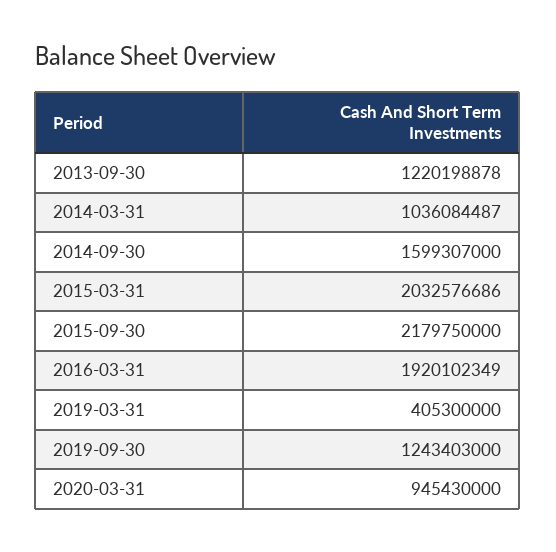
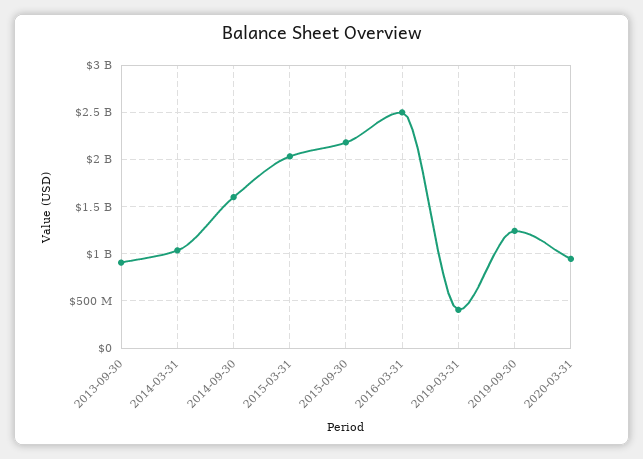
  {
-   "2013-09-30": 1220198878,
+   "2013-09-30": 900000000,
    "2014-03-31": 1036084487,
    "2014-09-30": 1599307000,
    "2015-03-31": 2032576686,
    "2015-09-30": 2179750000,
-   "2016-03-31": 1920102349,
+   "2016-03-31": 2500000000,
    "2019-03-31": 405300000,
    "2019-09-30": 1243403000,
    "2020-03-31": 945430000
  }

